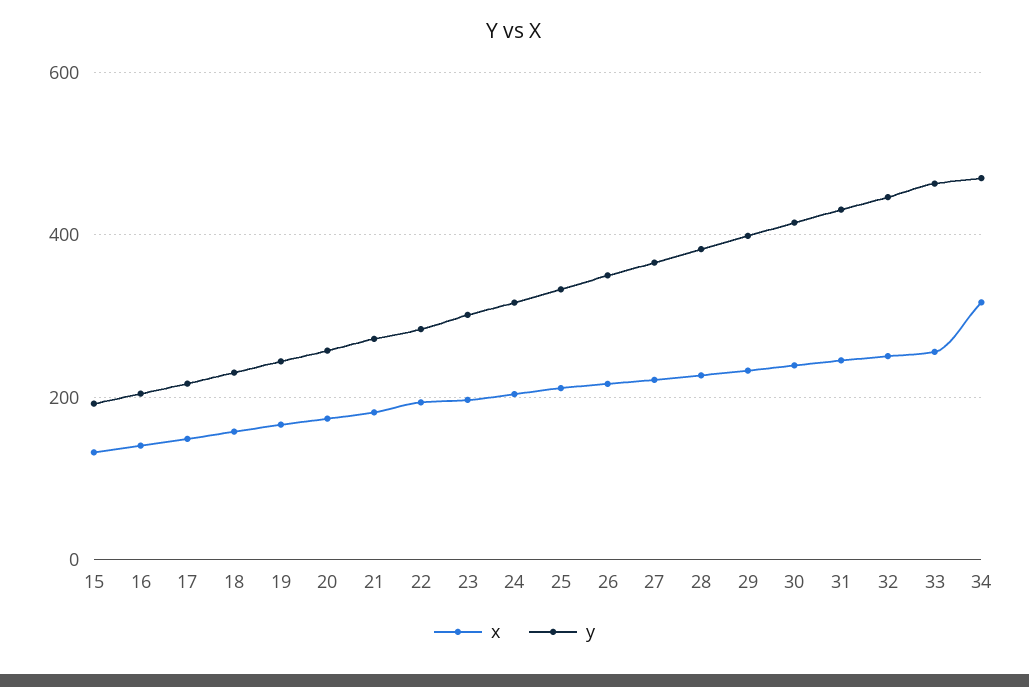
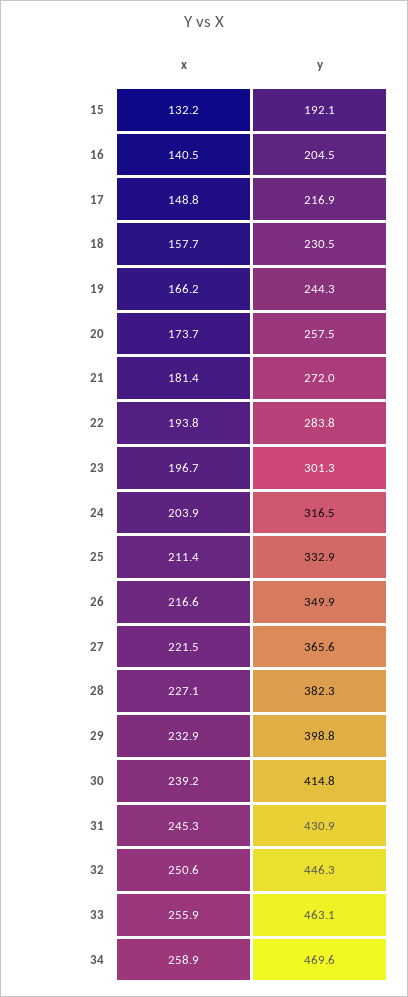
  {
    "x": {
      "15": 132.2,
      "16": 140.5,
      "17": 148.8,
      "18": 157.7,
      "19": 166.2,
      "20": 173.7,
      "21": 181.4,
      "22": 193.8,
      "23": 196.7,
      "24": 203.9,
      "25": 211.4,
      "26": 216.6,
      "27": 221.5,
      "28": 227.1,
      "29": 232.9,
      "30": 239.2,
      "31": 245.3,
      "32": 250.6,
      "33": 255.9,
-     "34": 320
+     "34": 258.9
    },
    "y": {
      "15": 192.1,
      "16": 204.5,
      "17": 216.9,
      "18": 230.5,
      "19": 244.3,
      "20": 257.5,
      "21": 272,
      "22": 283.8,
      "23": 301.3,
      "24": 316.5,
      "25": 332.9,
      "26": 349.9,
      "27": 365.6,
      "28": 382.3,
      "29": 398.8,
      "30": 414.8,
      "31": 430.9,
      "32": 446.3,
      "33": 463.1,
      "34": 469.6
    }
  }

